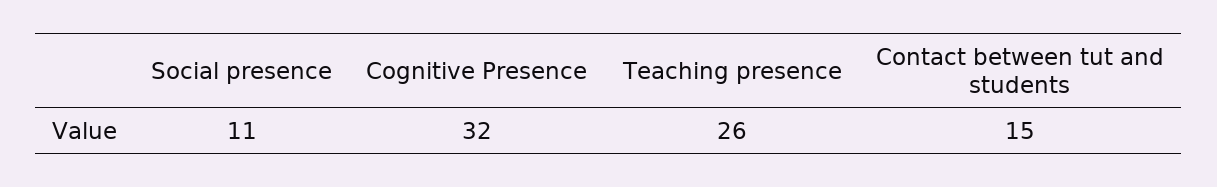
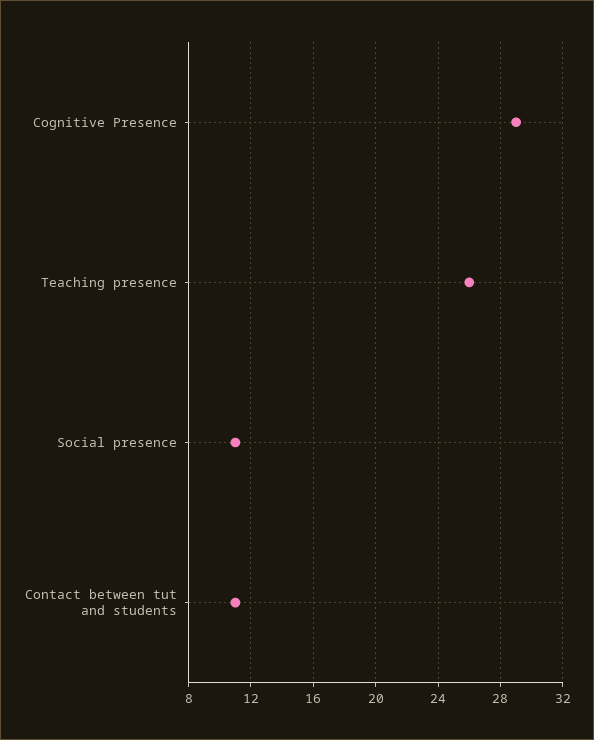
  {
    "Social presence": 11,
-   "Cognitive Presence": 32,
+   "Cognitive Presence": 29,
    "Teaching presence": 26,
-   "Contact between tut and students": 15
+   "Contact between tut and students": 11
  }

